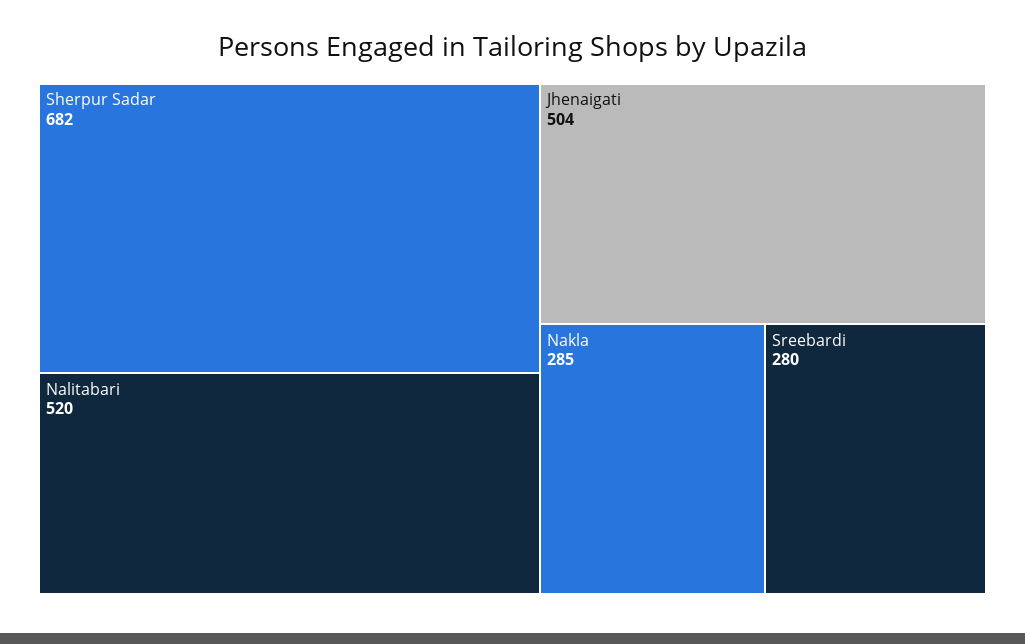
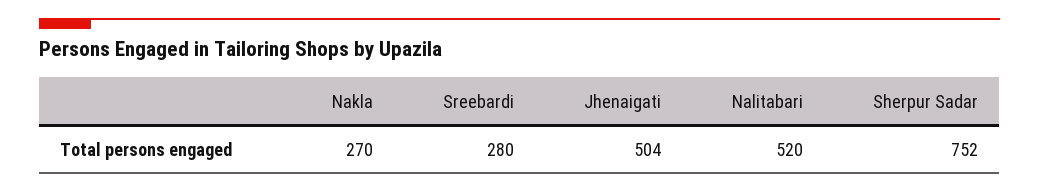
  {
-   "Sherpur Sadar": 682,
+   "Sherpur Sadar": 752,
    "Nalitabari": 520,
    "Jhenaigati": 504,
-   "Nakla": 285,
+   "Nakla": 270,
    "Sreebardi": 280
  }

